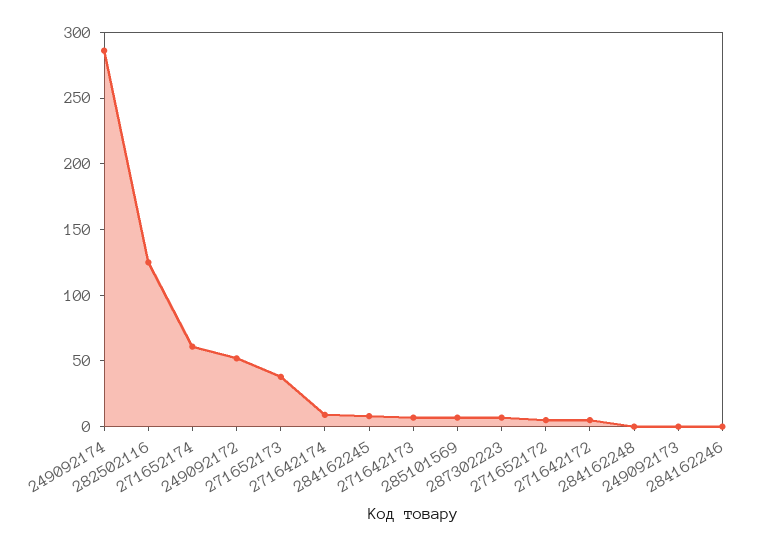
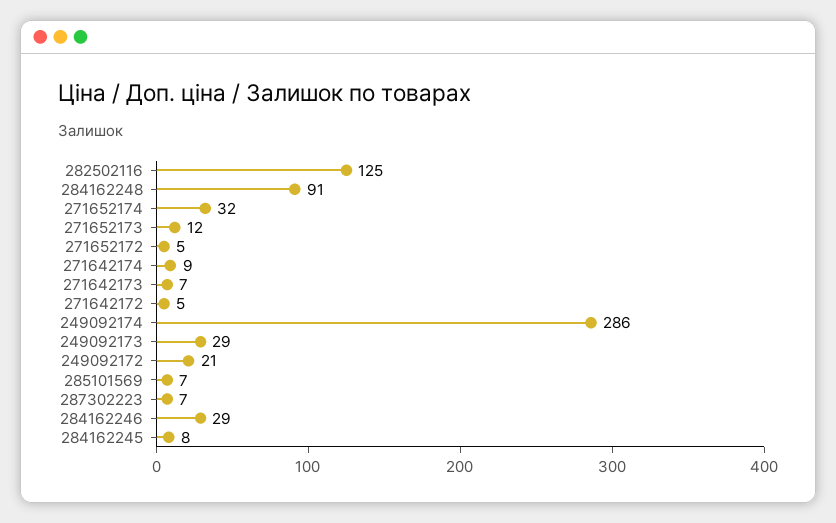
  {
    "249092174": 286,
    "282502116": 125,
-   "271652174": 60,
+   "271652174": 32,
-   "249092172": 50,
+   "249092172": 21,
-   "271652173": 40,
+   "271652173": 12,
    "271642174": 9,
    "284162245": 8,
    "271642173": 7,
    "285101569": 7,
    "287302223": 7,
    "271652172": 5,
    "271642172": 5,
-   "284162248": 0,
+   "284162248": 91,
-   "249092173": 0,
+   "249092173": 29,
-   "284162246": 0
+   "284162246": 29
  }

